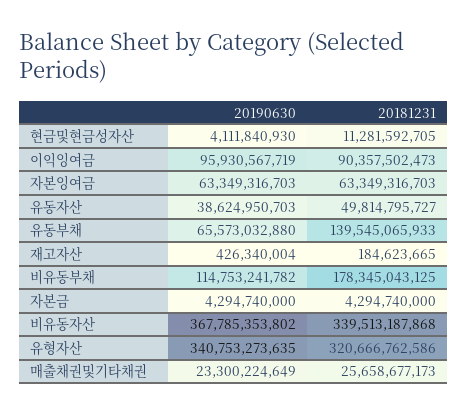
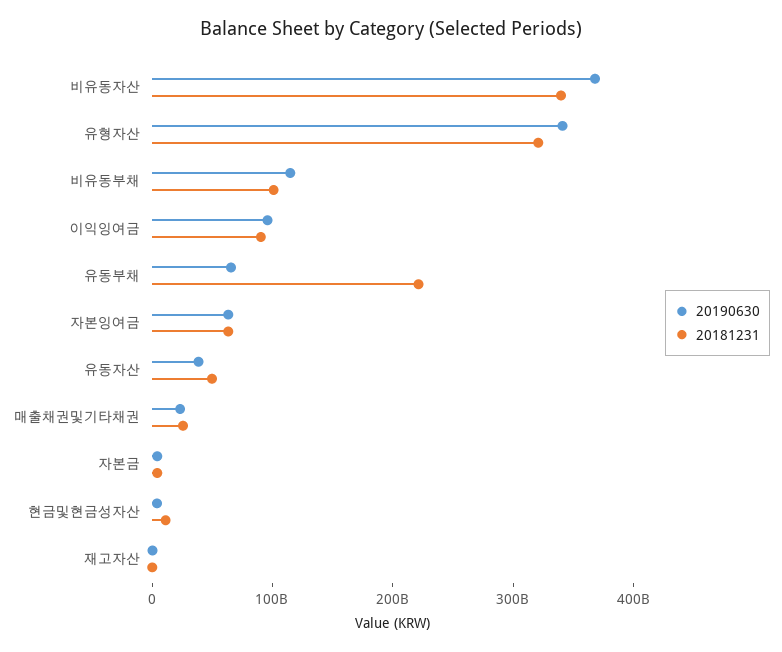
  {
    "20190630": {
      "현금및현금성자산": 4111840930,
      "이익잉여금": 95930567719,
      "자본잉여금": 63349316703,
      "유동자산": 38624950703,
      "유동부채": 65573032880,
      "재고자산": 426340004,
      "비유동부채": 114753241782,
      "자본금": 4294740000,
      "비유동자산": 367785353802,
      "유형자산": 340753273635,
      "매출채권및기타채권": 23300224649
    },
    "20181231": {
      "현금및현금성자산": 11281592705,
      "이익잉여금": 90357502473,
      "자본잉여금": 63349316703,
      "유동자산": 49814795727,
-     "유동부채": 139545065933,
+     "유동부채": 220000000000,
      "재고자산": 184623665,
-     "비유동부채": 178345043125,
+     "비유동부채": 100000000000,
      "자본금": 4294740000,
      "비유동자산": 339513187868,
      "유형자산": 320666762586,
      "매출채권및기타채권": 25658677173
    }
  }

